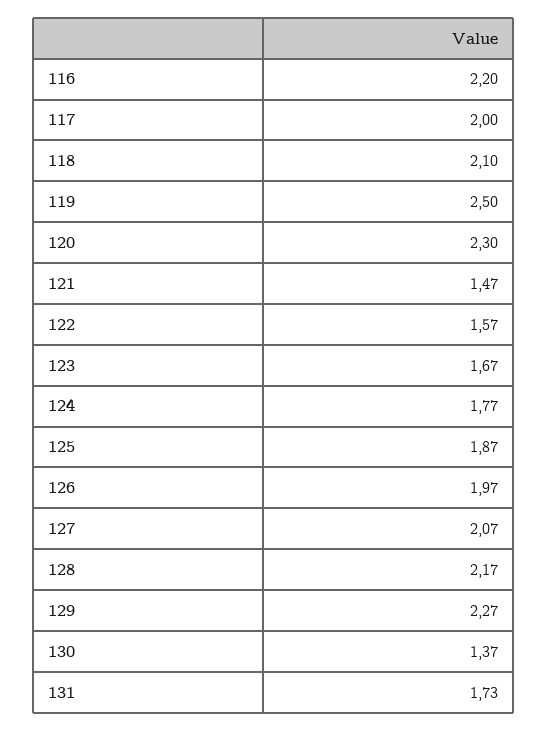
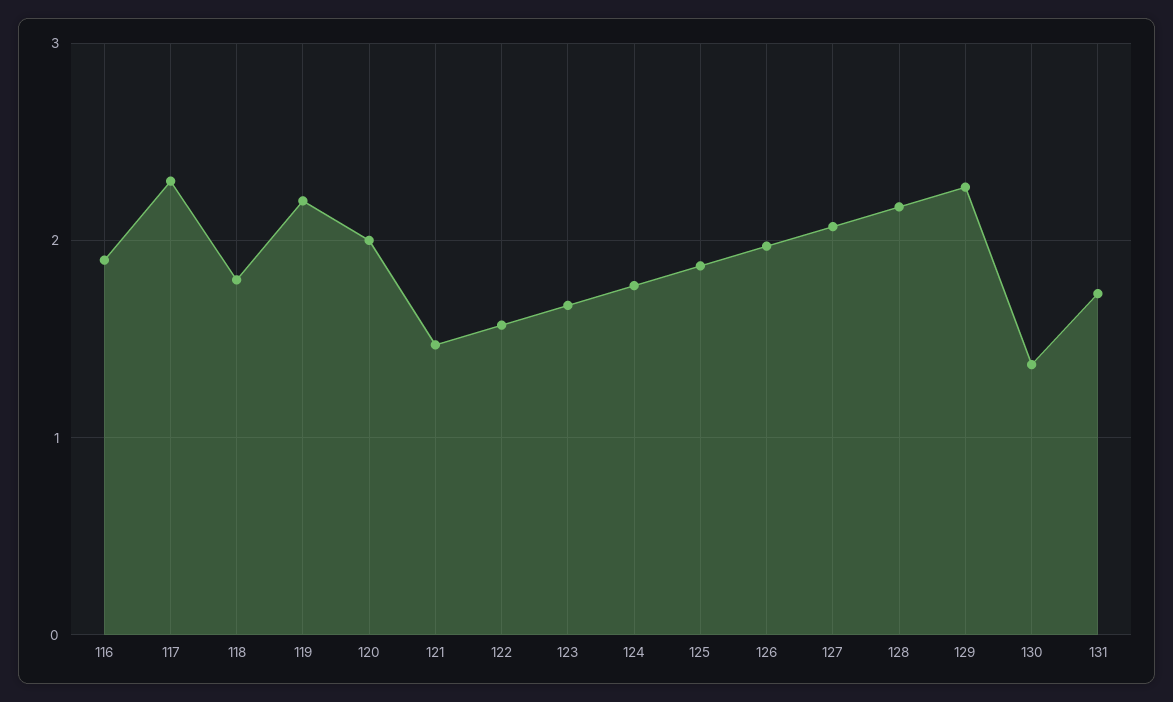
  {
-   "116": 2.2,
+   "116": 1.9,
-   "117": 2,
+   "117": 2.3,
-   "118": 2.1,
+   "118": 1.8,
-   "119": 2.5,
+   "119": 2.2,
-   "120": 2.3,
+   "120": 2,
    "121": 1.47,
    "122": 1.57,
    "123": 1.67,
    "124": 1.77,
    "125": 1.87,
    "126": 1.97,
    "127": 2.07,
    "128": 2.17,
    "129": 2.27,
    "130": 1.37,
    "131": 1.73
  }

